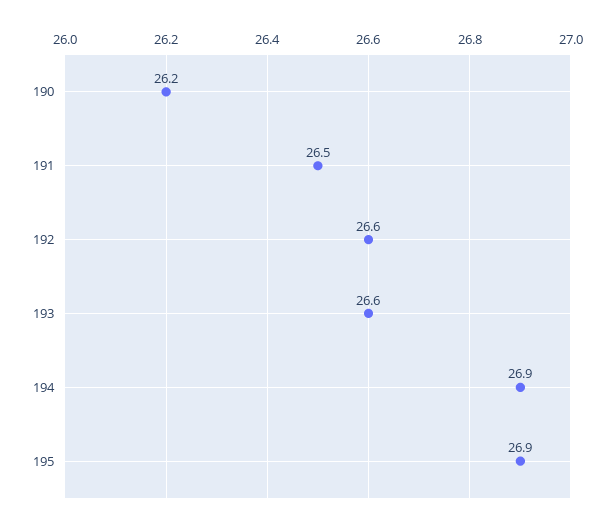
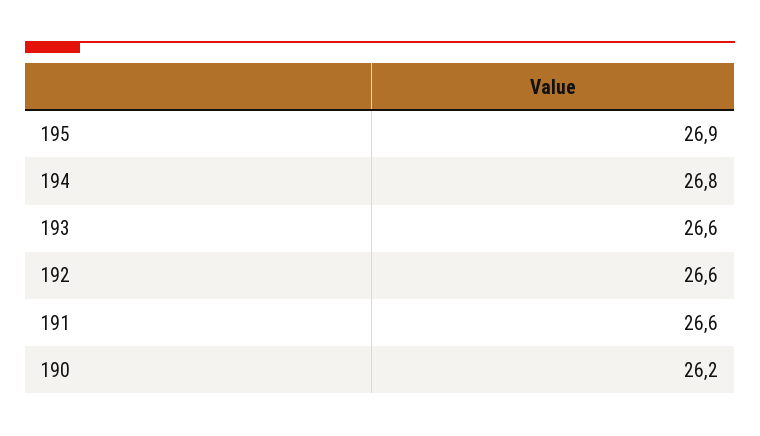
  {
    "190": 26.2,
-   "191": 26.5,
+   "191": 26.6,
    "192": 26.6,
    "193": 26.6,
-   "194": 26.9,
+   "194": 26.8,
    "195": 26.9
  }

